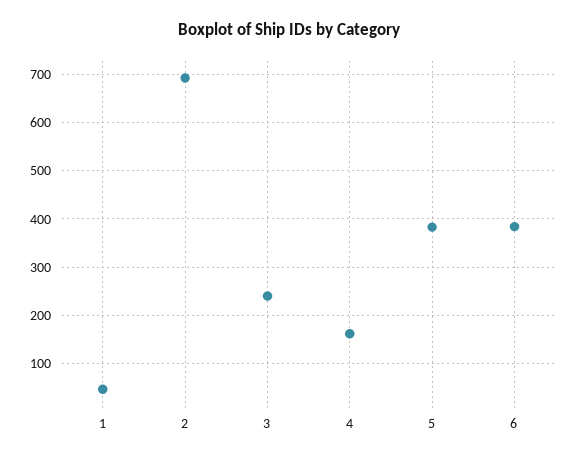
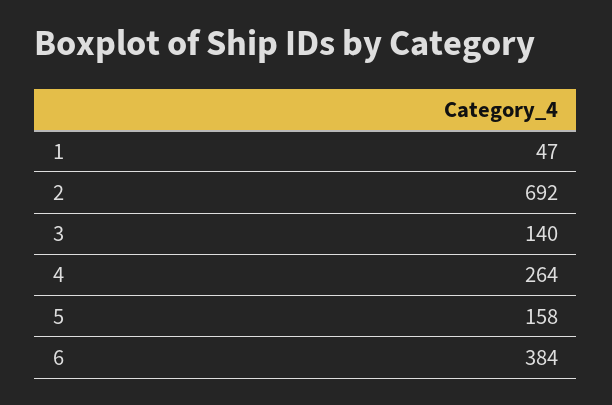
  {
    "1": 47,
    "2": 692,
-   "3": 240,
+   "3": 140,
-   "4": 160,
+   "4": 264,
-   "5": 380,
+   "5": 158,
    "6": 384
  }

